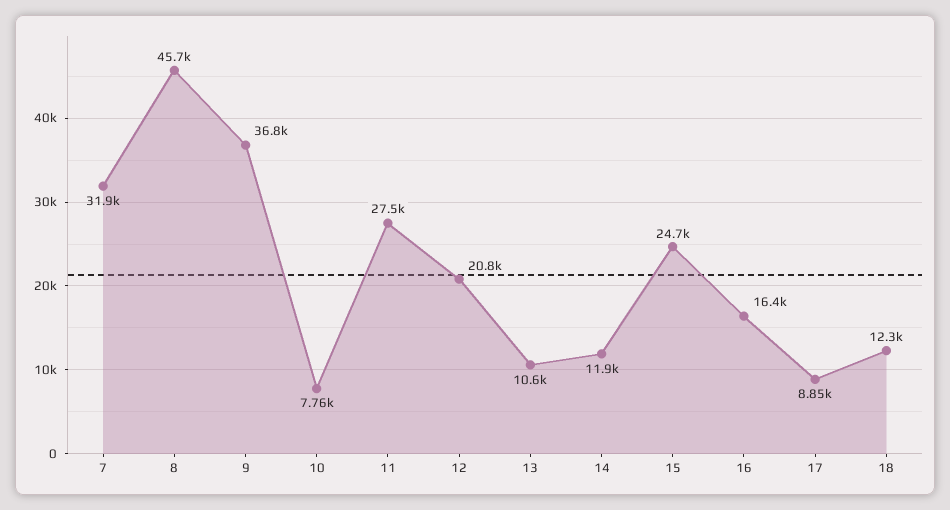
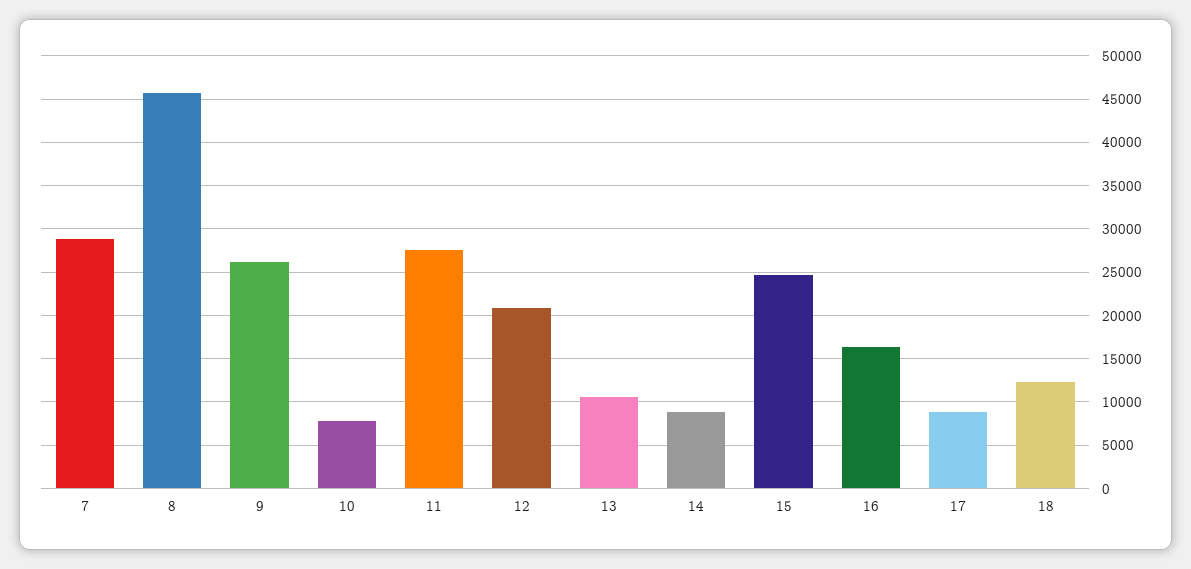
  {
-   "7": 31900,
+   "7": 29000,
    "8": 45700,
-   "9": 36800,
+   "9": 26000,
    "10": 7760,
    "11": 27500,
    "12": 20800,
    "13": 10600,
-   "14": 11900,
+   "14": 9000,
    "15": 24700,
    "16": 16400,
    "17": 8850,
    "18": 12300
  }

